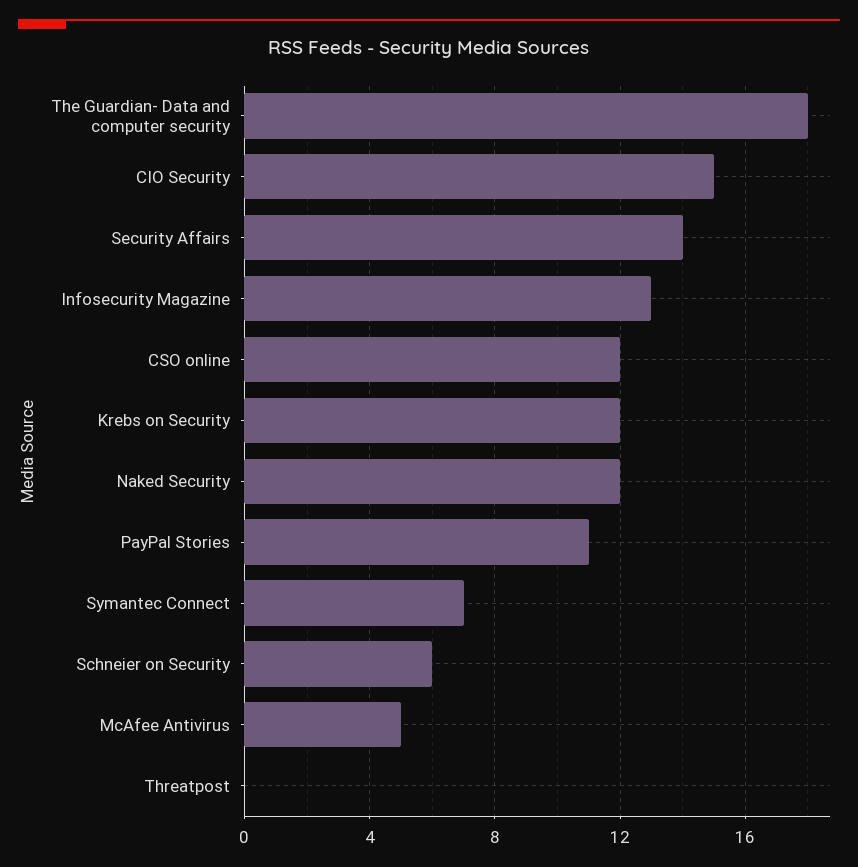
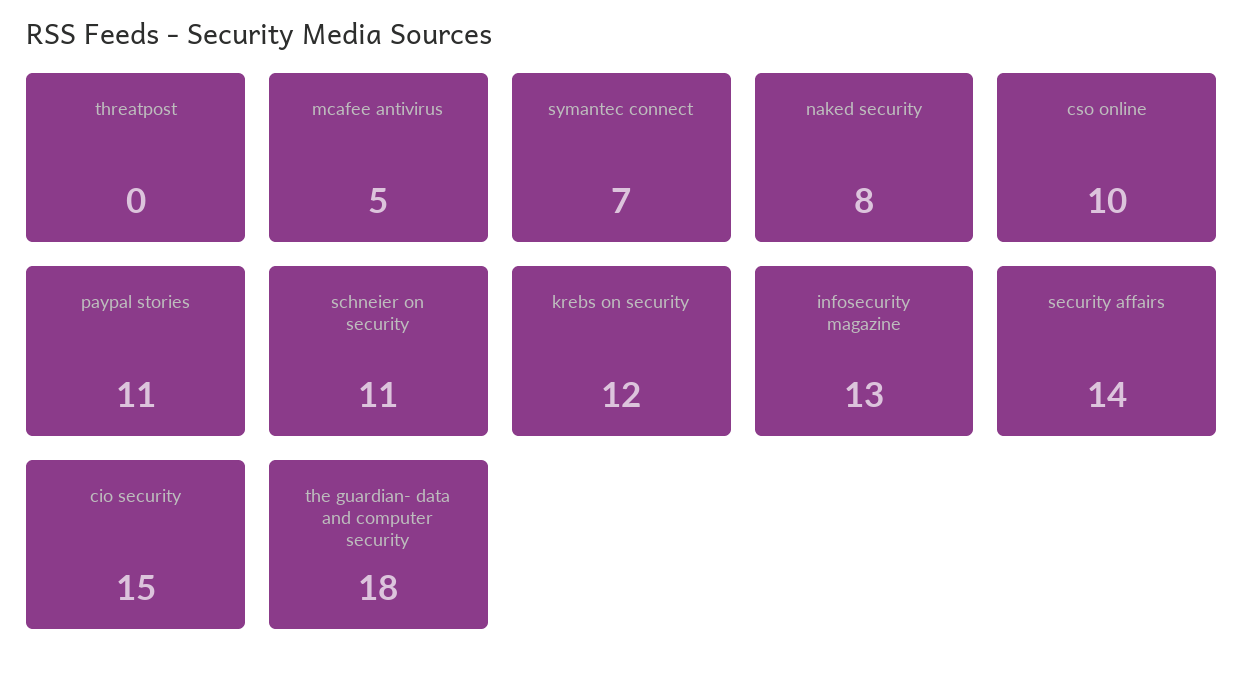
  {
    "The Guardian- Data and computer security": 18,
    "CIO Security": 15,
    "Security Affairs": 14,
    "Infosecurity Magazine": 13,
-   "CSO online": 12,
+   "CSO online": 10,
    "Krebs on Security": 12,
-   "Naked Security": 12,
+   "Naked Security": 8,
    "PayPal Stories": 11,
    "Symantec Connect": 7,
-   "Schneier on Security": 6,
+   "Schneier on Security": 11,
    "McAfee Antivirus": 5,
    "Threatpost": 0
  }

